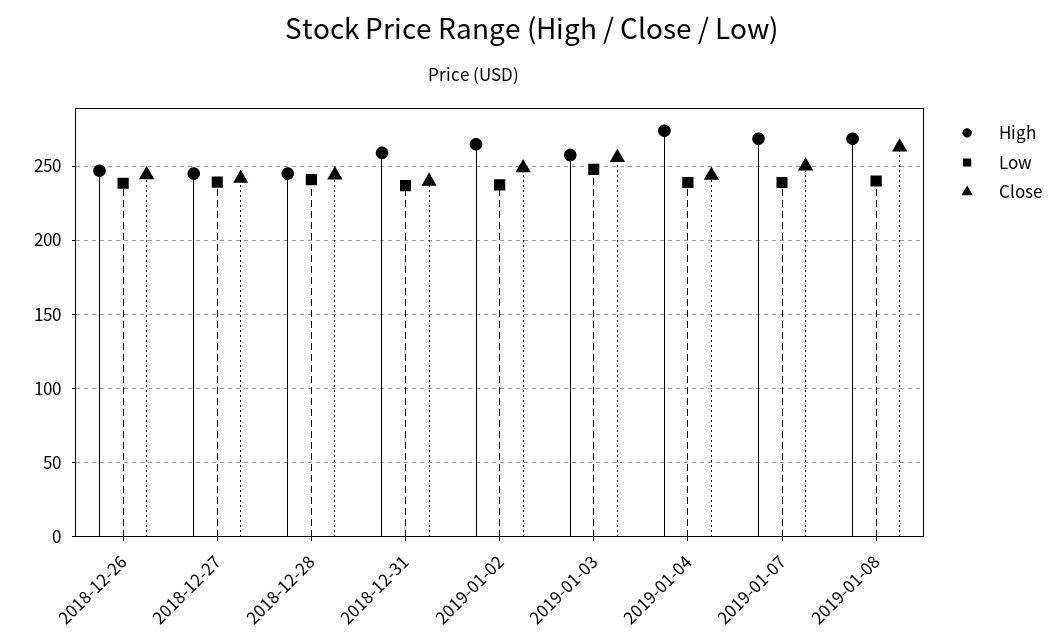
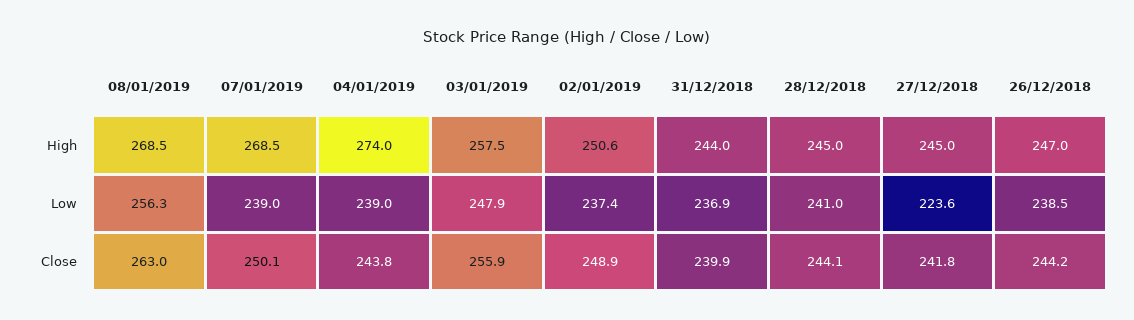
  {
    "High": {
      "2018-12-26": 247,
      "2018-12-27": 245,
      "2018-12-28": 245,
-     "2018-12-31": 260,
+     "2018-12-31": 244,
-     "2019-01-02": 265,
+     "2019-01-02": 250.6,
      "2019-01-03": 257.5,
      "2019-01-04": 274,
      "2019-01-07": 268.5,
      "2019-01-08": 268.5
    },
    "Low": {
      "2018-12-26": 238.5,
-     "2018-12-27": 240,
+     "2018-12-27": 223.6,
      "2018-12-28": 241,
      "2018-12-31": 236.9,
      "2019-01-02": 237.4,
      "2019-01-03": 247.9,
      "2019-01-04": 239,
      "2019-01-07": 239,
-     "2019-01-08": 240
+     "2019-01-08": 256.3
    },
    "Close": {
      "2018-12-26": 244.2,
      "2018-12-27": 241.8,
      "2018-12-28": 244.1,
      "2018-12-31": 239.9,
      "2019-01-02": 248.9,
      "2019-01-03": 255.9,
      "2019-01-04": 243.8,
      "2019-01-07": 250.1,
      "2019-01-08": 263
    }
  }

